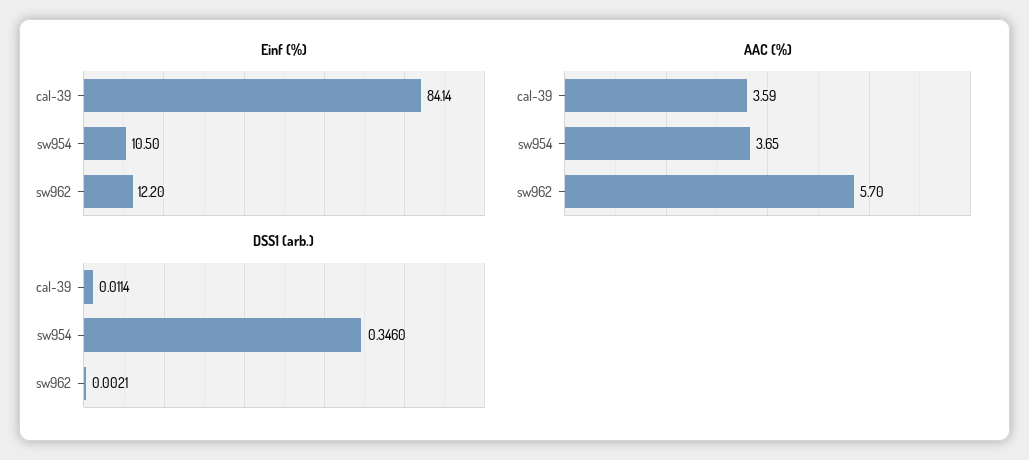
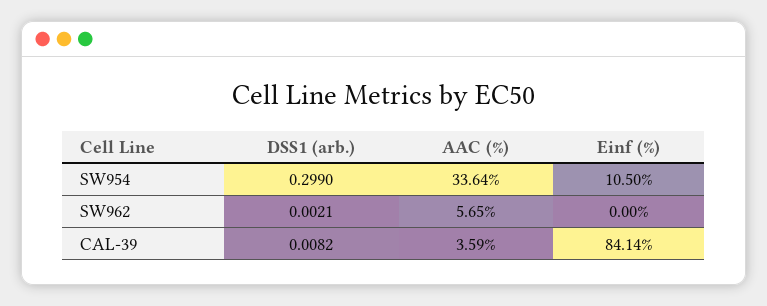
  {
    "Einf (%)": {
      "cal-39": 84.14,
      "sw954": 10.5,
-     "sw962": 12.2
+     "sw962": 0
    },
    "AAC (%)": {
      "cal-39": 3.59,
-     "sw954": 3.65,
+     "sw954": 33.64,
-     "sw962": 5.7
+     "sw962": 5.65
    },
    "DSS1 (arb.)": {
-     "cal-39": 0.0114,
+     "cal-39": 0.0082,
-     "sw954": 0.346,
+     "sw954": 0.299,
      "sw962": 0.0021
    }
  }

